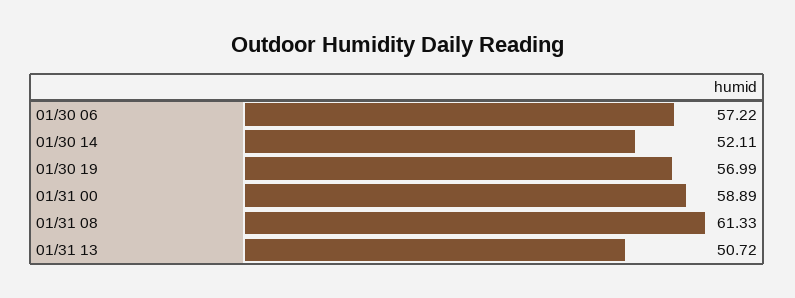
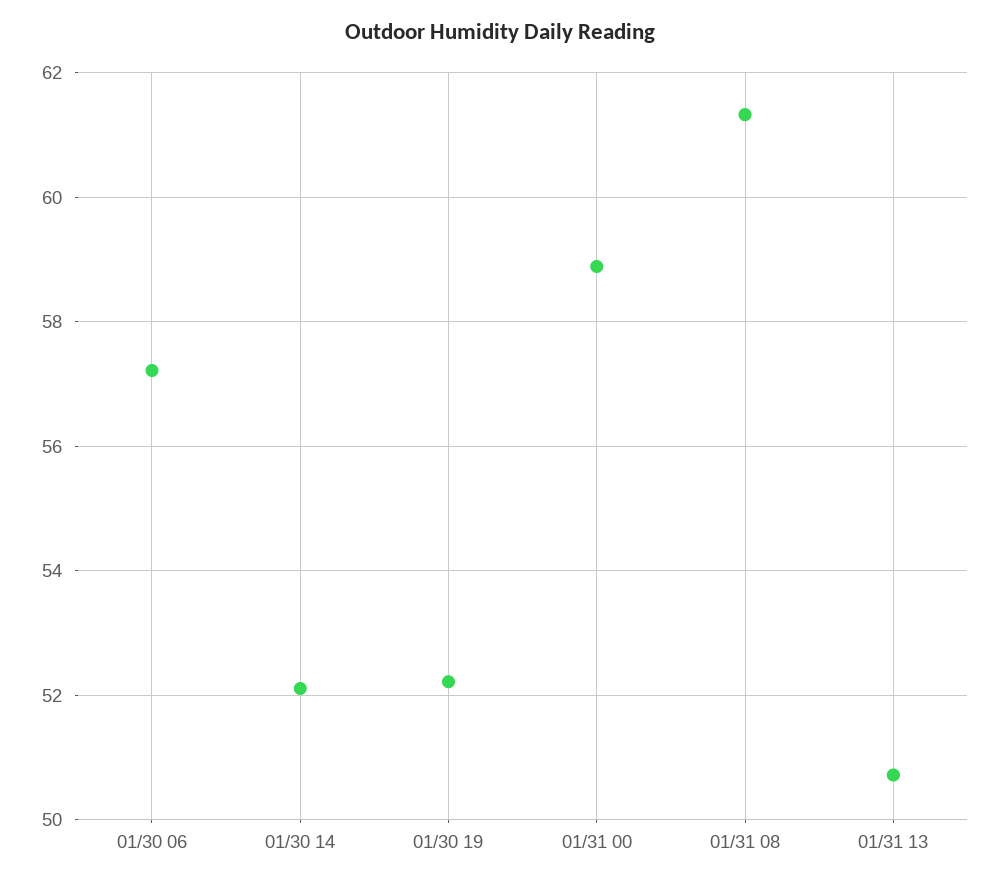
  {
    "01/30 06": 57.22,
    "01/30 14": 52.11,
-   "01/30 19": 56.99,
+   "01/30 19": 52.2,
    "01/31 00": 58.89,
    "01/31 08": 61.33,
    "01/31 13": 50.72
  }

